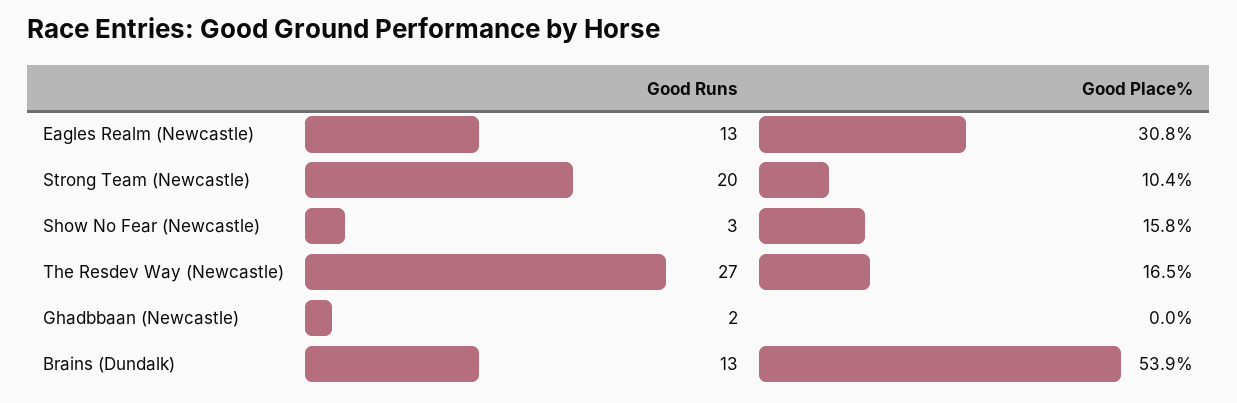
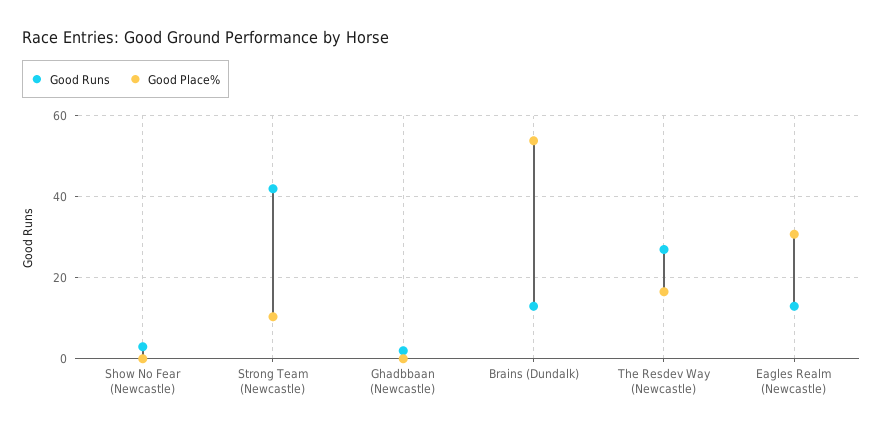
  {
    "Good Runs": {
      "Eagles Realm (Newcastle)": 13,
-     "Strong Team (Newcastle)": 20,
+     "Strong Team (Newcastle)": 42,
      "Show No Fear (Newcastle)": 3,
      "The Resdev Way (Newcastle)": 27,
      "Ghadbbaan (Newcastle)": 2,
      "Brains (Dundalk)": 13
    },
    "Good Place%": {
      "Eagles Realm (Newcastle)": 30.8,
      "Strong Team (Newcastle)": 10.4,
-     "Show No Fear (Newcastle)": 15.8,
+     "Show No Fear (Newcastle)": 0,
      "The Resdev Way (Newcastle)": 16.5,
      "Ghadbbaan (Newcastle)": 0,
      "Brains (Dundalk)": 53.9
    }
  }

